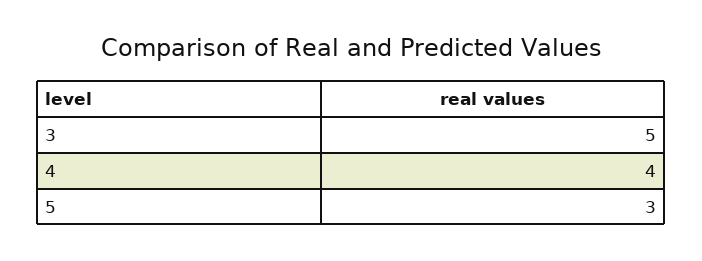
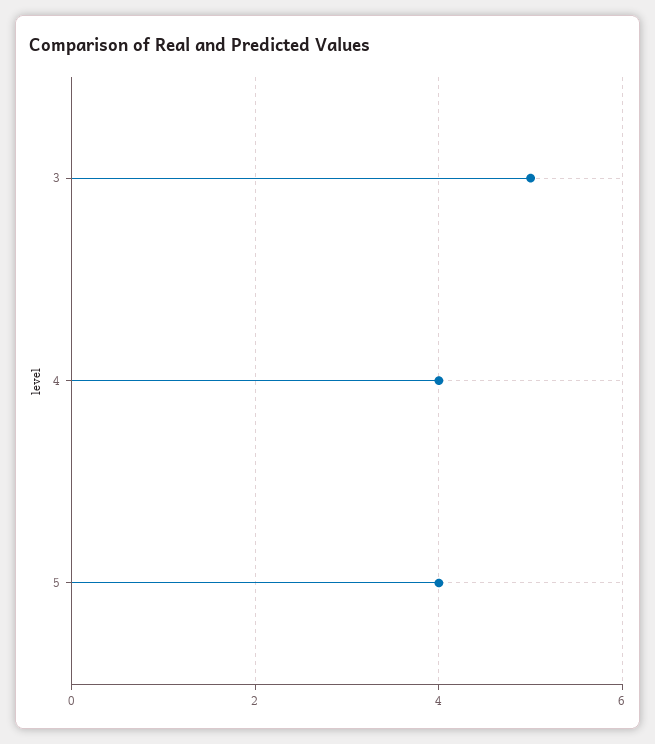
  {
    "3": 5,
    "4": 4,
-   "5": 3
+   "5": 4
  }

